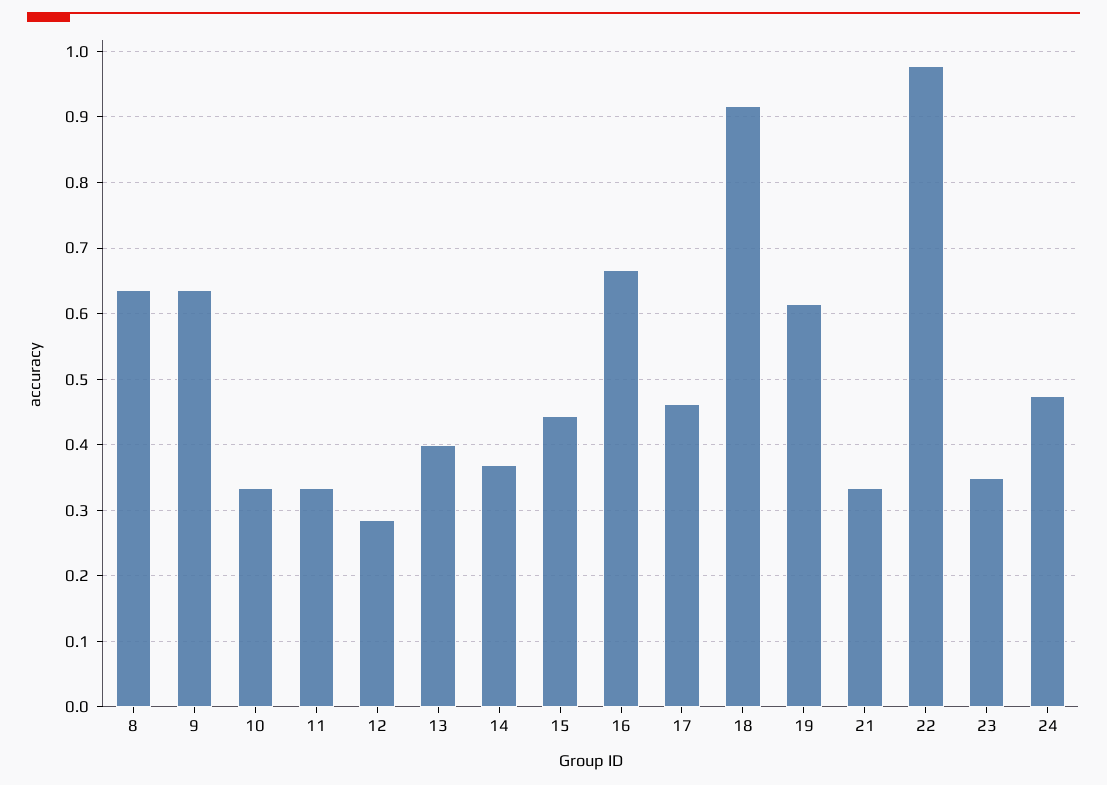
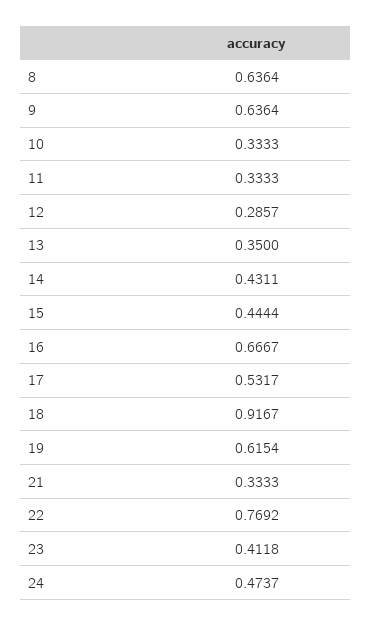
  {
    "8": 0.6364,
    "9": 0.6364,
    "10": 0.3333,
    "11": 0.3333,
    "12": 0.2857,
-   "13": 0.4,
+   "13": 0.35,
-   "14": 0.37,
+   "14": 0.4311,
    "15": 0.4444,
    "16": 0.6667,
-   "17": 0.46,
+   "17": 0.5317,
    "18": 0.9167,
    "19": 0.6154,
    "21": 0.3333,
-   "22": 0.98,
+   "22": 0.7692,
-   "23": 0.35,
+   "23": 0.4118,
    "24": 0.4737
  }

